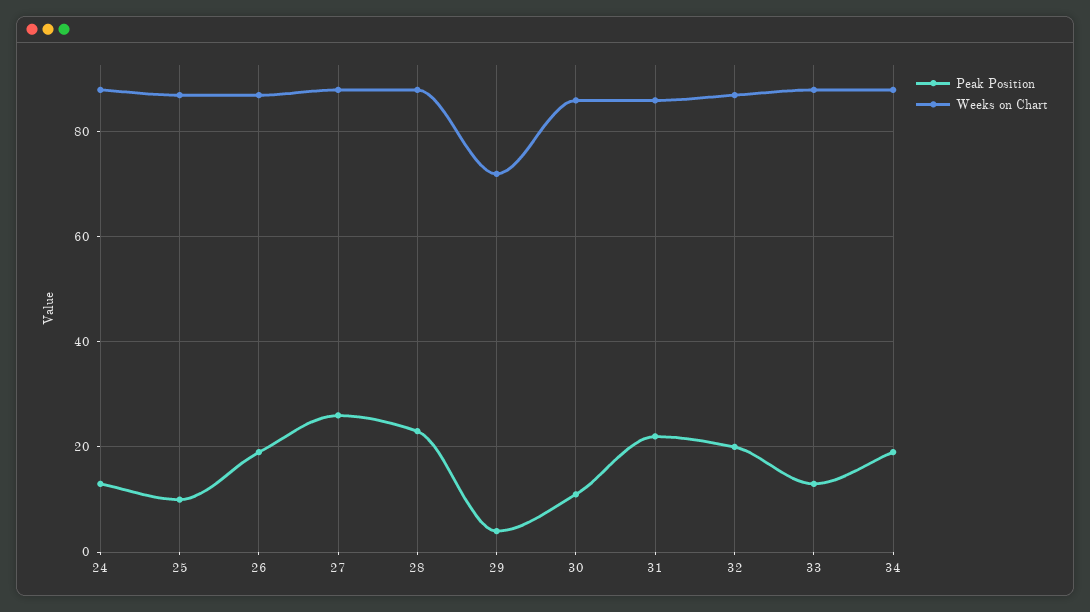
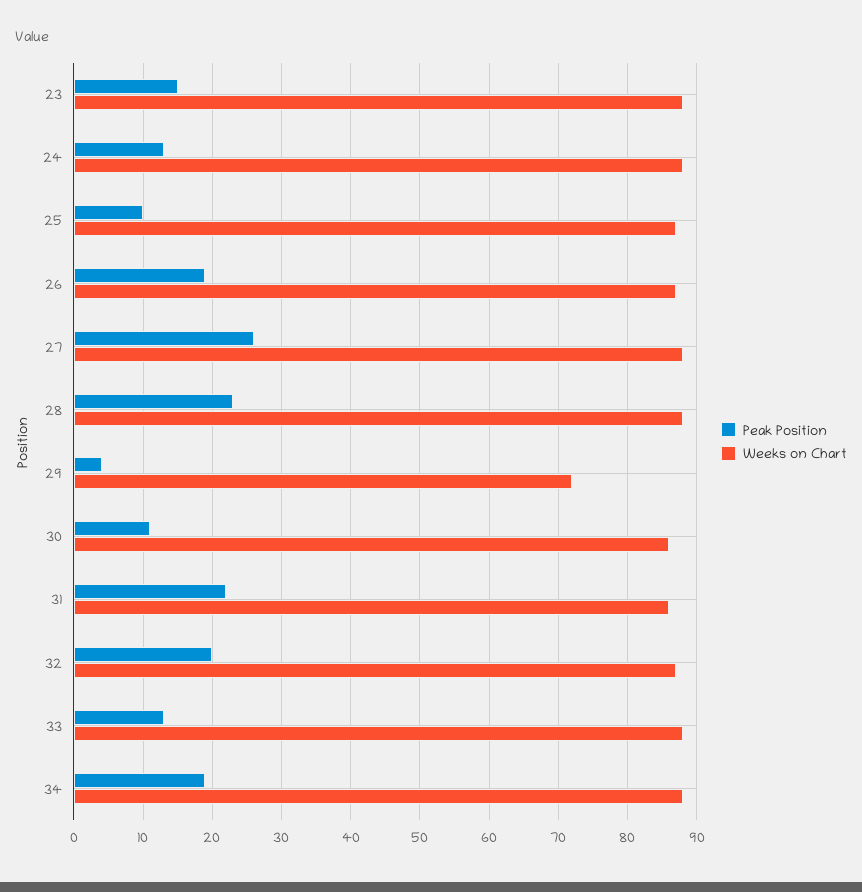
  {
    "Peak Position": {
      "24": 13,
      "25": 10,
      "26": 19,
      "27": 26,
      "28": 23,
      "29": 4,
      "30": 11,
      "31": 22,
      "32": 20,
      "33": 13,
-     "34": 19
+     "34": 19,
+     "23": 15
    },
    "Weeks on Chart": {
      "24": 88,
      "25": 87,
      "26": 87,
      "27": 88,
      "28": 88,
      "29": 72,
      "30": 86,
      "31": 86,
      "32": 87,
      "33": 88,
-     "34": 88
+     "34": 88,
+     "23": 88
    }
  }

